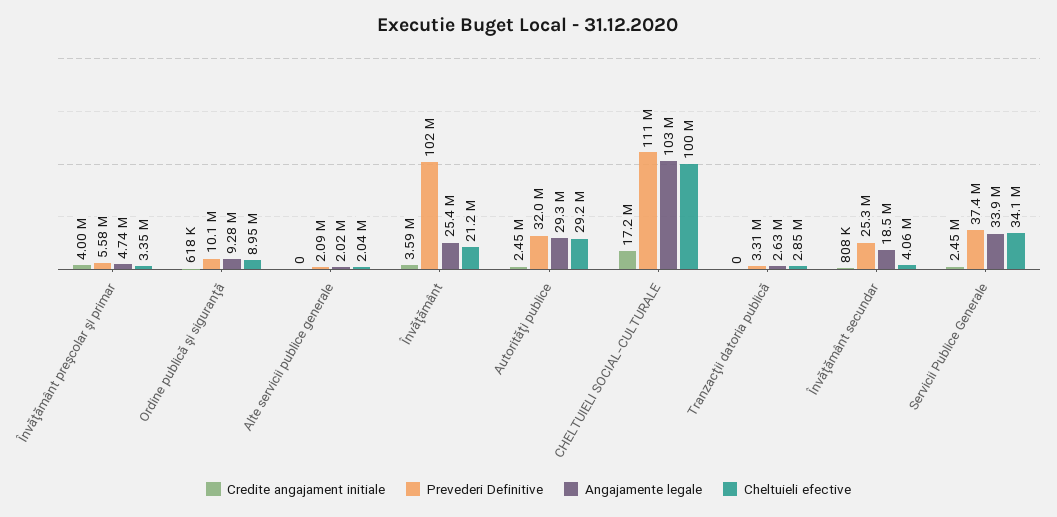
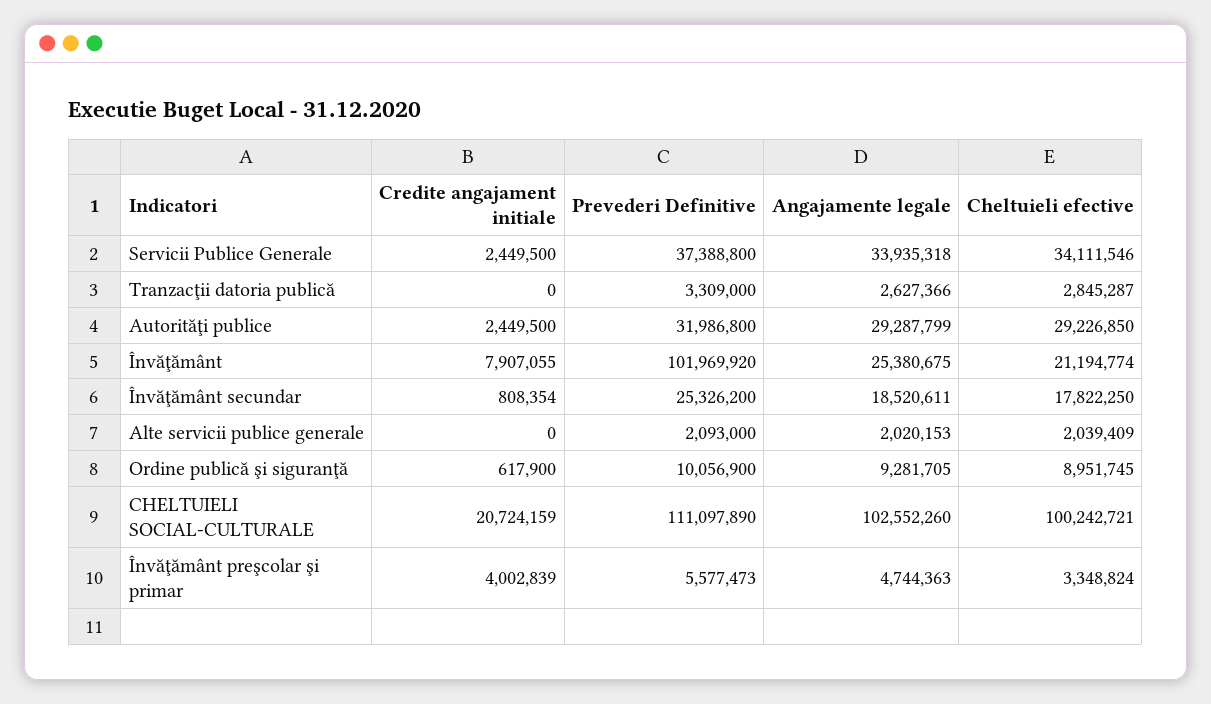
  {
    "Credite angajament initiale": {
      "Învăţământ preşcolar şi primar": 4002839,
      "Ordine publică şi siguranţă": 617900,
      "Alte servicii publice generale": 0,
-     "Învăţământ": 3590000,
+     "Învăţământ": 7907055,
      "Autorităţi publice": 2449500,
-     "CHELTUIELI SOCIAL-CULTURALE": 17200000,
+     "CHELTUIELI SOCIAL-CULTURALE": 20724159,
      "Tranzacţii datoria publică": 0,
      "Învăţământ secundar": 808354,
      "Servicii Publice Generale": 2449500
    },
    "Prevederi Definitive": {
      "Învăţământ preşcolar şi primar": 5577473,
      "Ordine publică şi siguranţă": 10056900,
      "Alte servicii publice generale": 2093000,
      "Învăţământ": 101969920,
      "Autorităţi publice": 31986800,
      "CHELTUIELI SOCIAL-CULTURALE": 111097890,
      "Tranzacţii datoria publică": 3309000,
      "Învăţământ secundar": 25326200,
      "Servicii Publice Generale": 37388800
    },
    "Angajamente legale": {
      "Învăţământ preşcolar şi primar": 4744363,
      "Ordine publică şi siguranţă": 9281705,
      "Alte servicii publice generale": 2020153,
      "Învăţământ": 25380675,
      "Autorităţi publice": 29287799,
      "CHELTUIELI SOCIAL-CULTURALE": 102552260,
      "Tranzacţii datoria publică": 2627366,
      "Învăţământ secundar": 18520611,
      "Servicii Publice Generale": 33935318
    },
    "Cheltuieli efective": {
      "Învăţământ preşcolar şi primar": 3348824,
      "Ordine publică şi siguranţă": 8951745,
      "Alte servicii publice generale": 2039409,
      "Învăţământ": 21194774,
      "Autorităţi publice": 29226850,
      "CHELTUIELI SOCIAL-CULTURALE": 100242721,
      "Tranzacţii datoria publică": 2845287,
-     "Învăţământ secundar": 4060000,
+     "Învăţământ secundar": 17822250,
      "Servicii Publice Generale": 34111546
    }
  }

